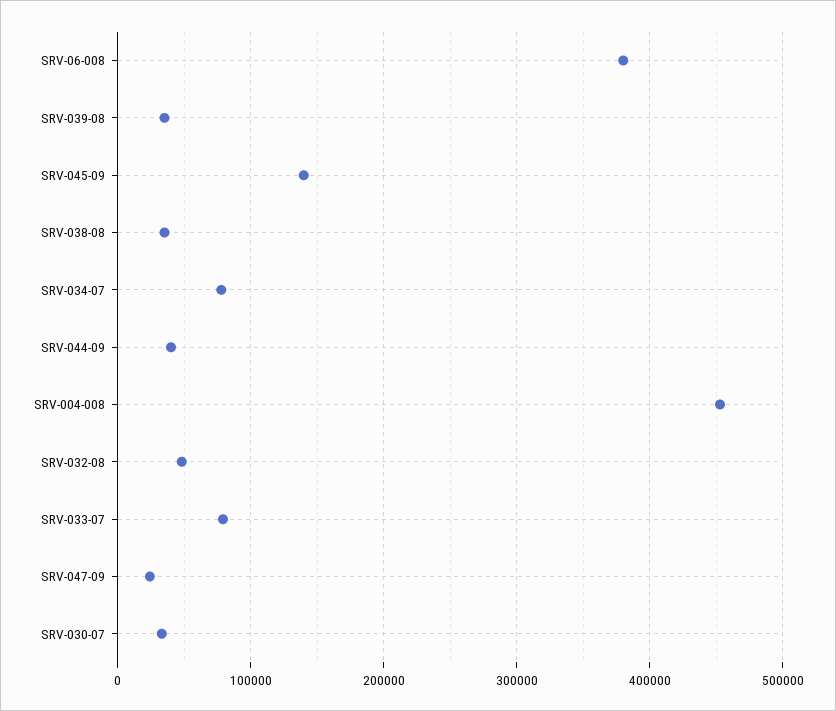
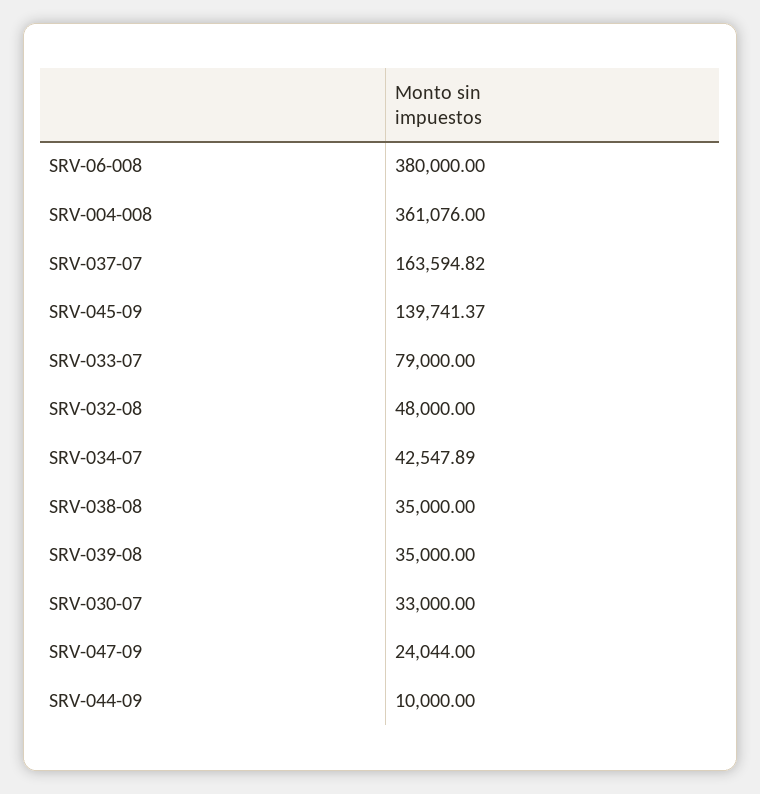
  {
    "SRV-06-008": 380000,
    "SRV-039-08": 35000,
    "SRV-045-09": 139741.37,
    "SRV-038-08": 35000,
-   "SRV-034-07": 80000,
+   "SRV-034-07": 42547.89,
-   "SRV-044-09": 40000,
+   "SRV-044-09": 10000,
-   "SRV-004-008": 450000,
+   "SRV-004-008": 361076,
    "SRV-032-08": 48000,
    "SRV-033-07": 79000,
    "SRV-047-09": 24044,
-   "SRV-030-07": 33000
+   "SRV-030-07": 33000,
+   "SRV-037-07": 163594.82
  }

